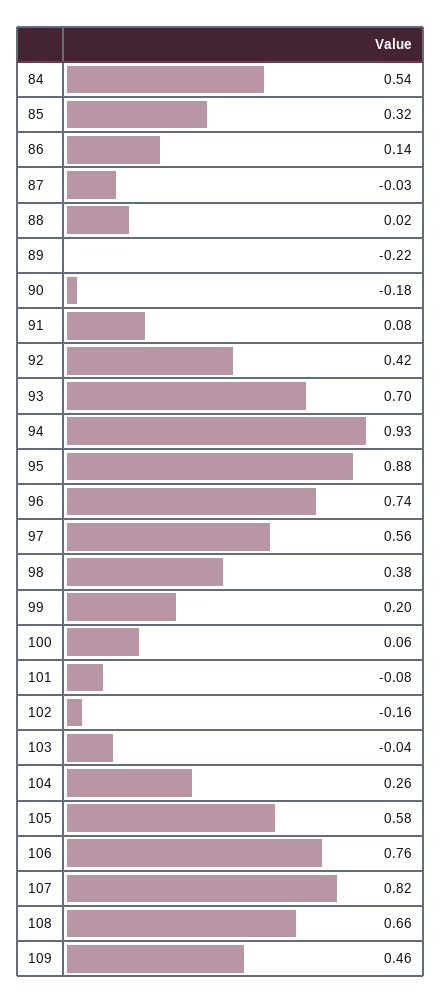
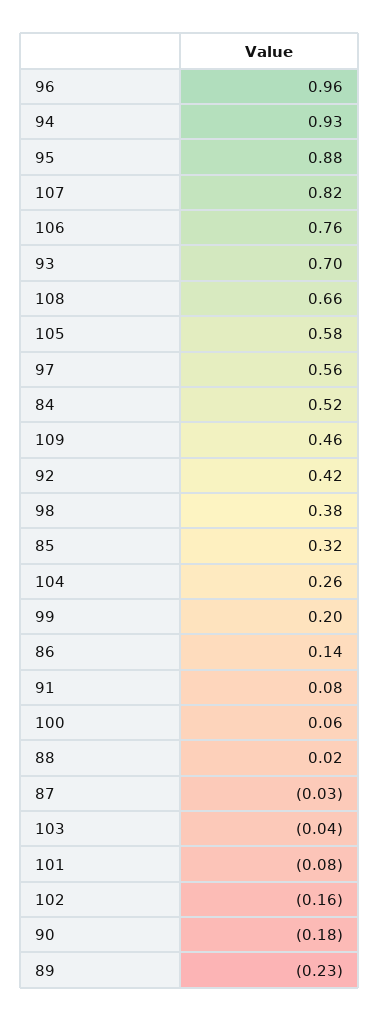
  {
-   "84": 0.54,
+   "84": 0.52,
    "85": 0.32,
    "86": 0.14,
    "87": -0.03,
    "88": 0.02,
-   "89": -0.22,
+   "89": -0.23,
    "90": -0.18,
    "91": 0.08,
    "92": 0.42,
    "93": 0.7,
    "94": 0.93,
    "95": 0.88,
-   "96": 0.74,
+   "96": 0.96,
    "97": 0.56,
    "98": 0.38,
    "99": 0.2,
    "100": 0.06,
    "101": -0.08,
    "102": -0.16,
    "103": -0.04,
    "104": 0.26,
    "105": 0.58,
    "106": 0.76,
    "107": 0.82,
    "108": 0.66,
    "109": 0.46
  }

